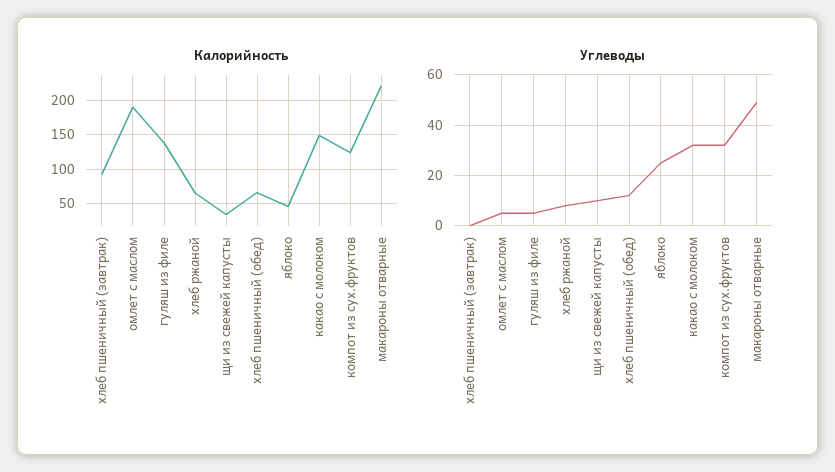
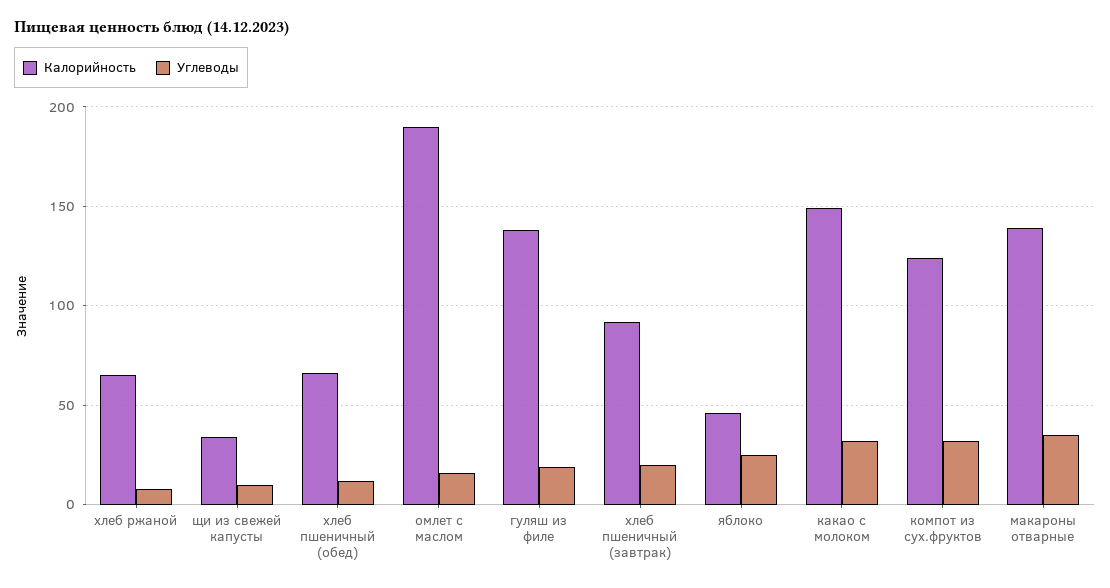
  {
    "Калорийность": {
      "хлеб пшеничный (завтрак)": 90,
      "омлет с маслом": 190,
      "гуляш из филе": 140,
      "хлеб ржаной": 65,
      "щи из свежей капусты": 35,
      "хлеб пшеничный (обед)": 65,
      "яблоко": 45,
      "какао с молоком": 150,
      "компот из сух.фруктов": 125,
-     "макароны отварные": 220
+     "макароны отварные": 140
    },
    "Углеводы": {
-     "хлеб пшеничный (завтрак)": 0,
+     "хлеб пшеничный (завтрак)": 20,
-     "омлет с маслом": 5,
+     "омлет с маслом": 15,
-     "гуляш из филе": 5,
+     "гуляш из филе": 20,
      "хлеб ржаной": 10,
      "щи из свежей капусты": 10,
      "хлеб пшеничный (обед)": 10,
      "яблоко": 25,
      "какао с молоком": 30,
      "компот из сух.фруктов": 30,
-     "макароны отварные": 50
+     "макароны отварные": 35
    }
  }

